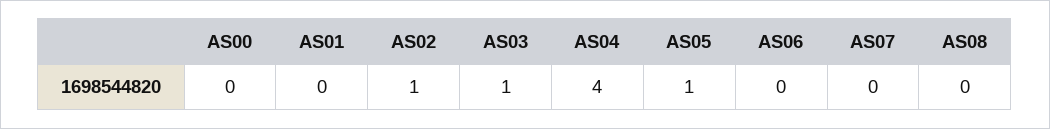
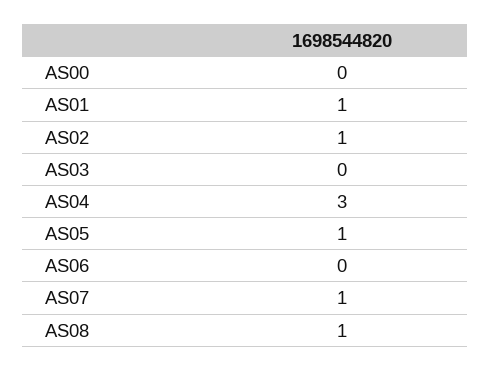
  {
    "AS00": 0,
-   "AS01": 0,
+   "AS01": 1,
    "AS02": 1,
-   "AS03": 1,
+   "AS03": 0,
-   "AS04": 4,
+   "AS04": 3,
    "AS05": 1,
    "AS06": 0,
-   "AS07": 0,
+   "AS07": 1,
-   "AS08": 0
+   "AS08": 1
  }

